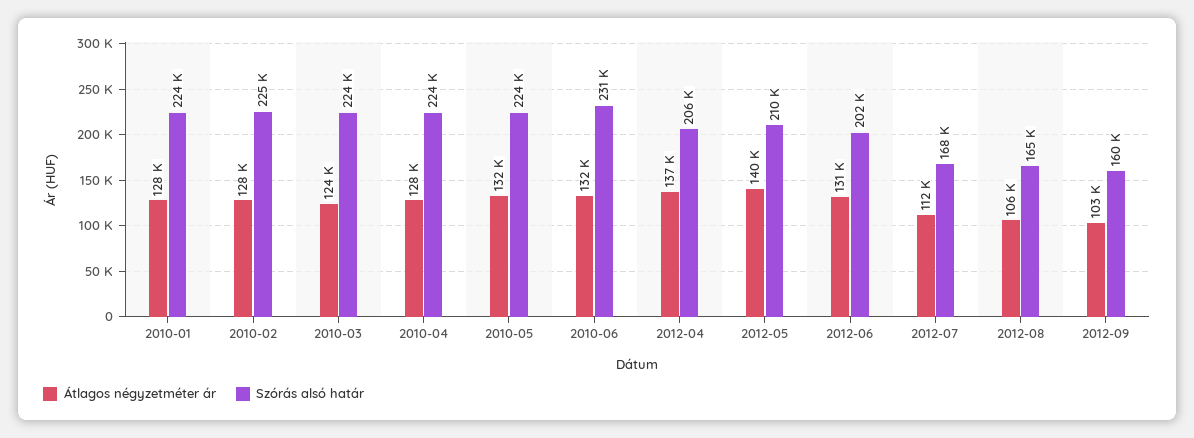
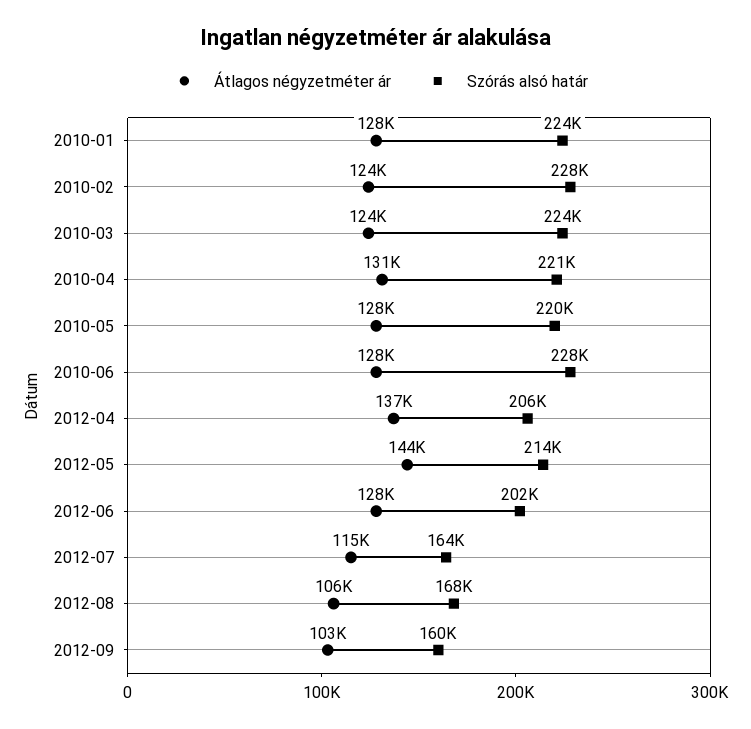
  {
    "Átlagos négyzetméter ár": {
      "2010-01": 128000,
-     "2010-02": 128000,
+     "2010-02": 124000,
      "2010-03": 124000,
-     "2010-04": 128000,
+     "2010-04": 131000,
-     "2010-05": 132000,
+     "2010-05": 128000,
-     "2010-06": 132000,
+     "2010-06": 128000,
      "2012-04": 137000,
-     "2012-05": 140000,
+     "2012-05": 144000,
-     "2012-06": 131000,
+     "2012-06": 128000,
-     "2012-07": 112000,
+     "2012-07": 115000,
      "2012-08": 106000,
      "2012-09": 103000
    },
    "Szórás alsó határ": {
      "2010-01": 224000,
-     "2010-02": 225000,
+     "2010-02": 228000,
      "2010-03": 224000,
-     "2010-04": 224000,
+     "2010-04": 221000,
-     "2010-05": 224000,
+     "2010-05": 220000,
-     "2010-06": 231000,
+     "2010-06": 228000,
      "2012-04": 206000,
-     "2012-05": 210000,
+     "2012-05": 214000,
      "2012-06": 202000,
-     "2012-07": 168000,
+     "2012-07": 164000,
-     "2012-08": 165000,
+     "2012-08": 168000,
      "2012-09": 160000
    }
  }

